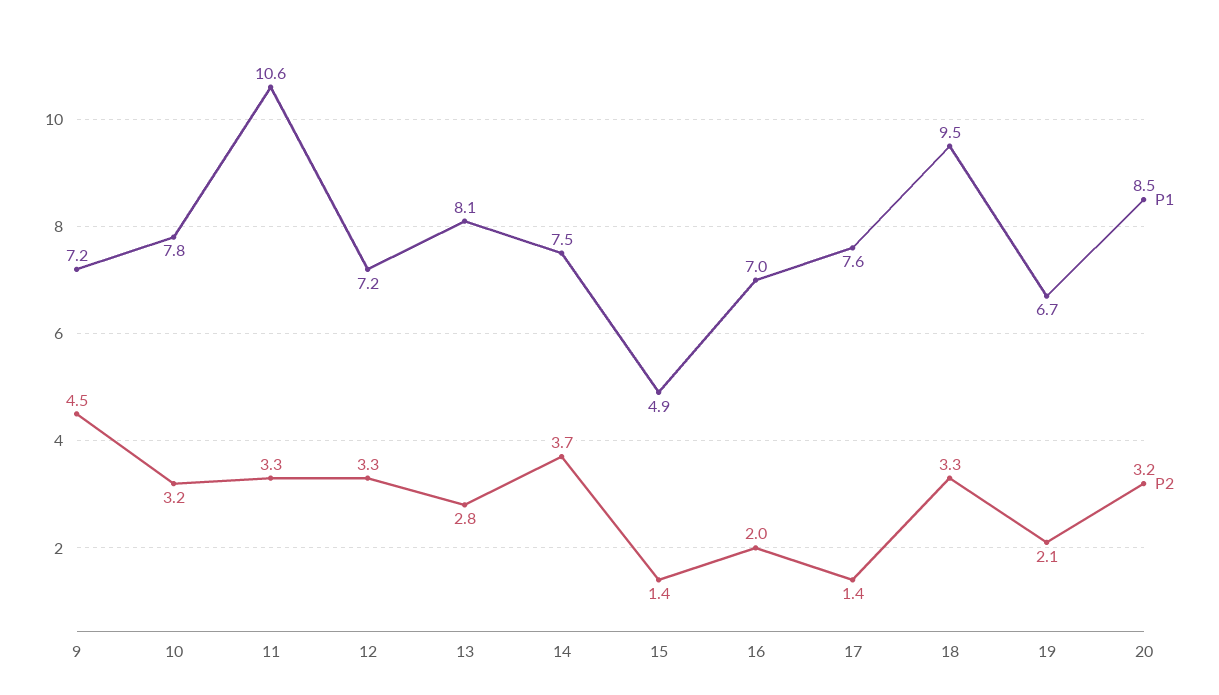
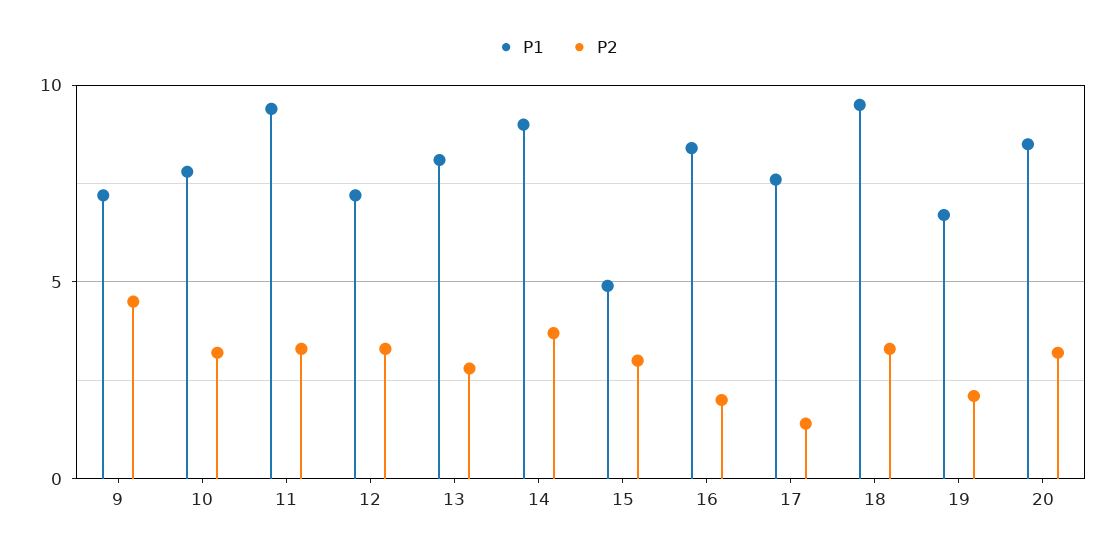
  {
    "P1": {
      "9": 7.2,
      "10": 7.8,
-     "11": 10.6,
+     "11": 9.5,
      "12": 7.2,
      "13": 8.1,
-     "14": 7.5,
+     "14": 9,
      "15": 4.9,
-     "16": 7,
+     "16": 8.5,
      "17": 7.6,
      "18": 9.5,
      "19": 6.7,
      "20": 8.5
    },
    "P2": {
      "9": 4.5,
      "10": 3.2,
      "11": 3.3,
      "12": 3.3,
      "13": 2.8,
      "14": 3.7,
-     "15": 1.4,
+     "15": 3,
      "16": 2,
      "17": 1.4,
      "18": 3.3,
      "19": 2.1,
      "20": 3.2
    }
  }

